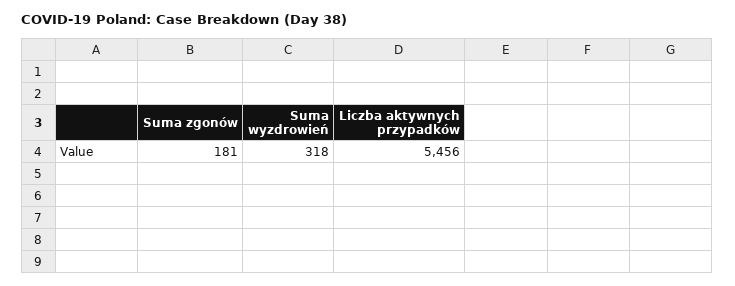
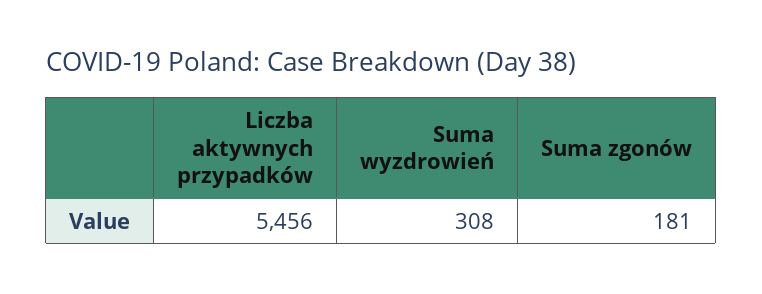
  {
    "Suma zgonów": 181,
-   "Suma wyzdrowień": 318,
+   "Suma wyzdrowień": 308,
    "Liczba aktywnych przypadków": 5456
  }

